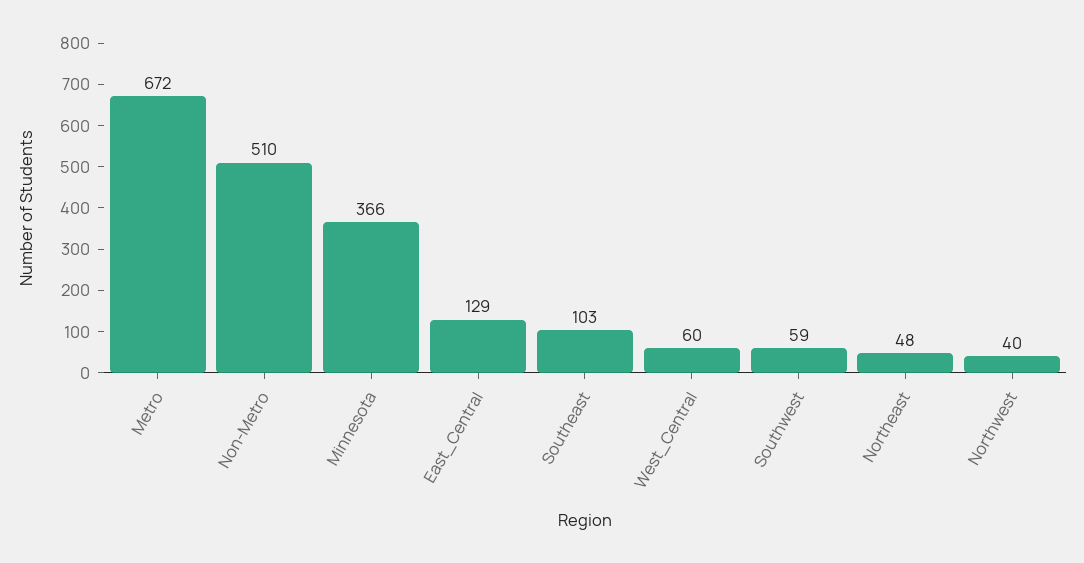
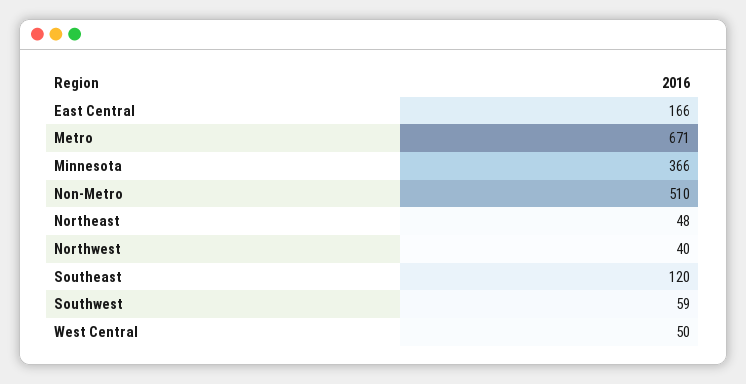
  {
-   "Metro": 672,
+   "Metro": 671,
    "Non-Metro": 510,
    "Minnesota": 366,
-   "East_Central": 129,
+   "East_Central": 166,
-   "Southeast": 103,
+   "Southeast": 120,
-   "West_Central": 60,
+   "West_Central": 50,
    "Southwest": 59,
    "Northeast": 48,
    "Northwest": 40
  }

